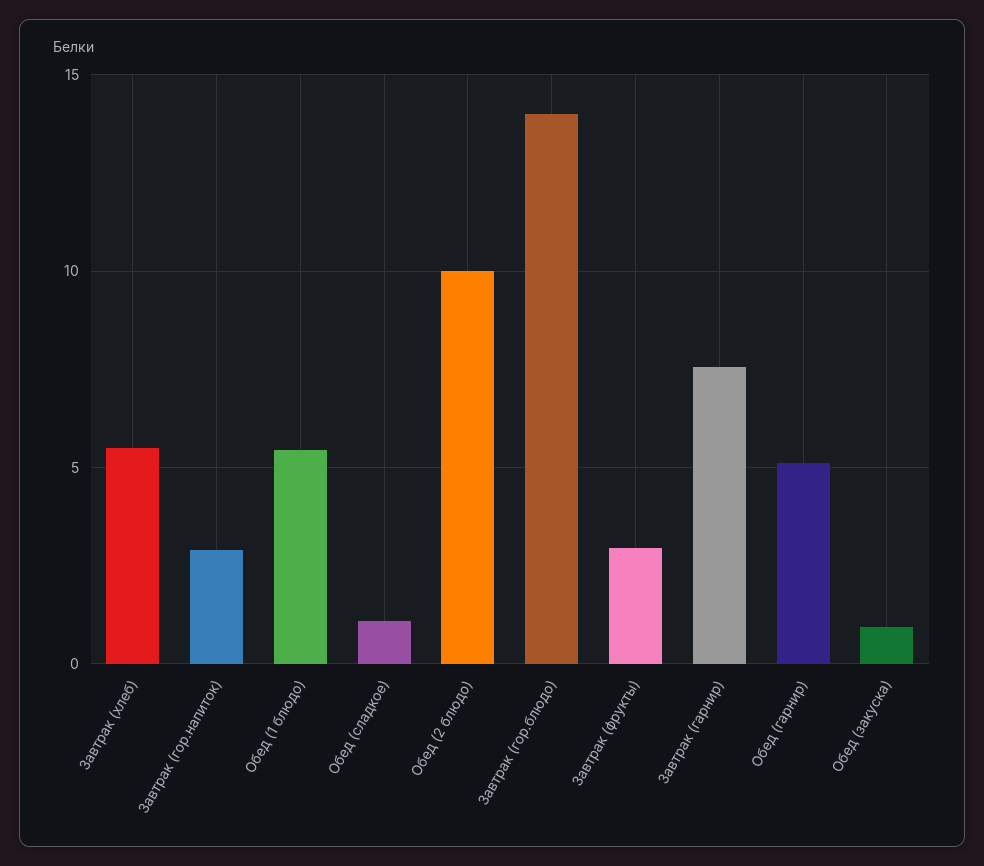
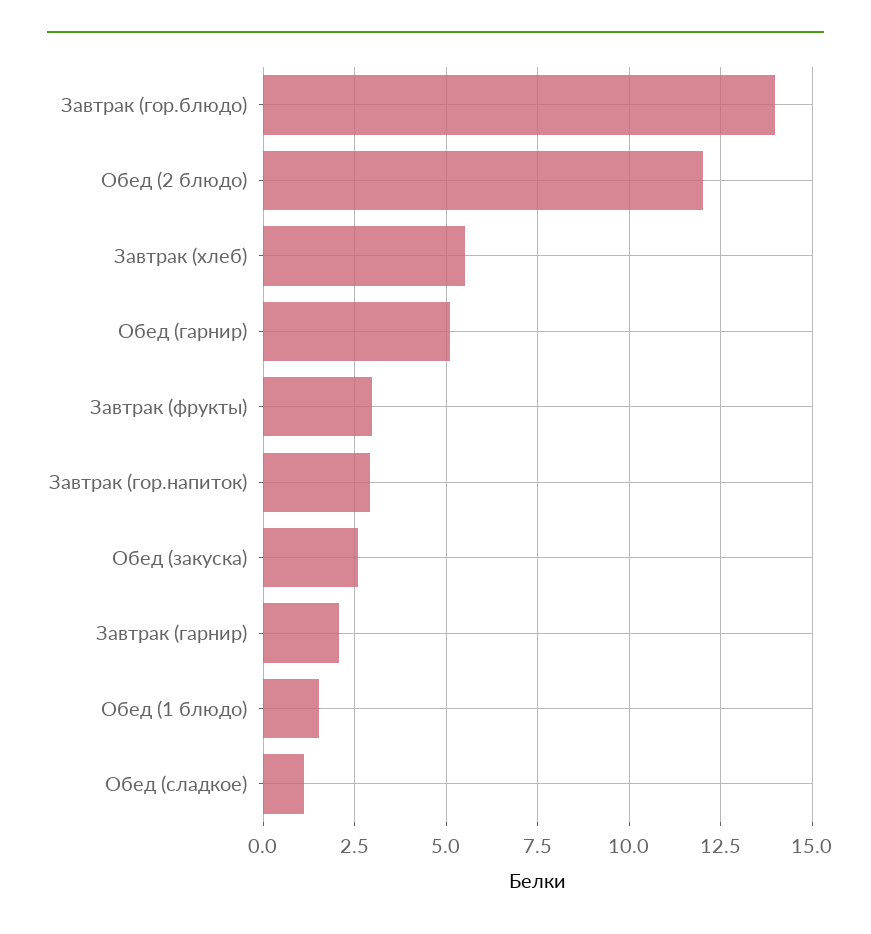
  {
    "Завтрак (хлеб)": 5.5,
    "Завтрак (гор.напиток)": 3,
-   "Обед (1 блюдо)": 5.5,
+   "Обед (1 блюдо)": 1.5,
    "Обед (сладкое)": 1,
-   "Обед (2 блюдо)": 10,
+   "Обед (2 блюдо)": 12,
    "Завтрак (гор.блюдо)": 14,
    "Завтрак (фрукты)": 3,
-   "Завтрак (гарнир)": 7.5,
+   "Завтрак (гарнир)": 2,
    "Обед (гарнир)": 5,
-   "Обед (закуска)": 1
+   "Обед (закуска)": 2.5
  }

